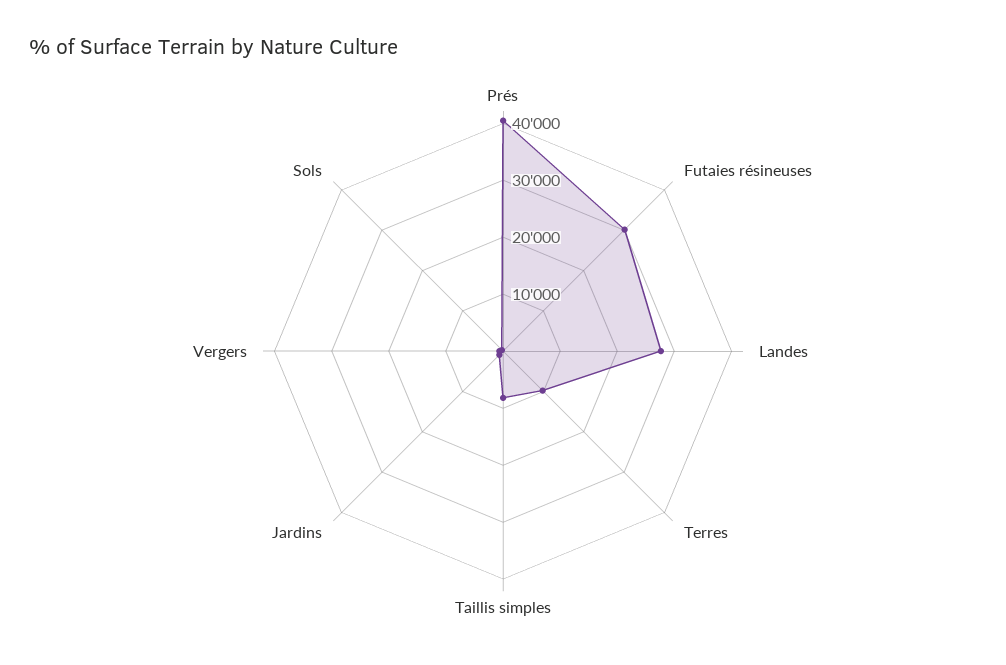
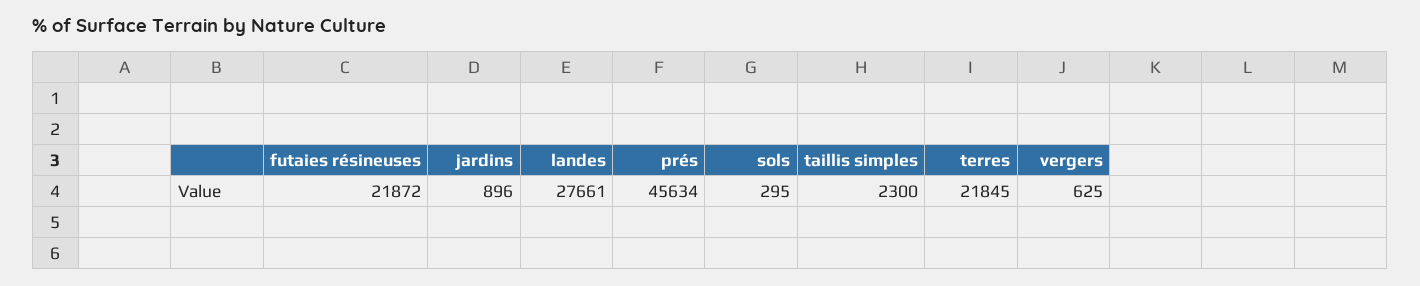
  {
-   "Prés": 40000,
+   "Prés": 45634,
-   "Futaies résineuses": 30000,
+   "Futaies résineuses": 21872,
    "Landes": 27661,
-   "Terres": 10000,
+   "Terres": 21845,
-   "Taillis simples": 8000,
+   "Taillis simples": 2300,
    "Jardins": 896,
    "Vergers": 625,
    "Sols": 295
  }

